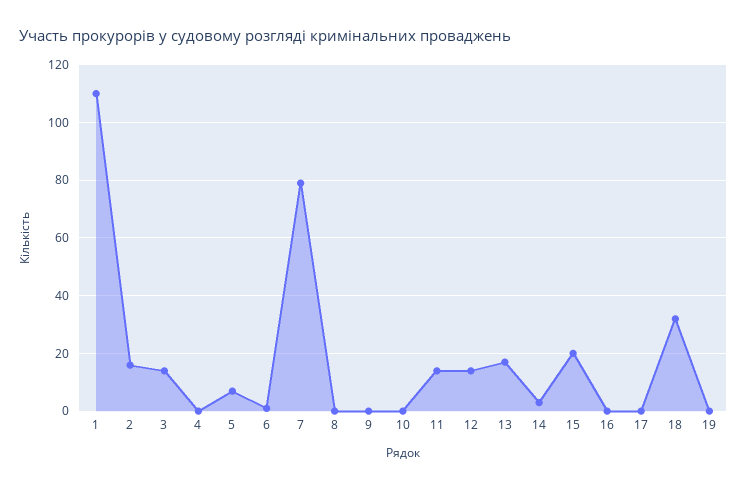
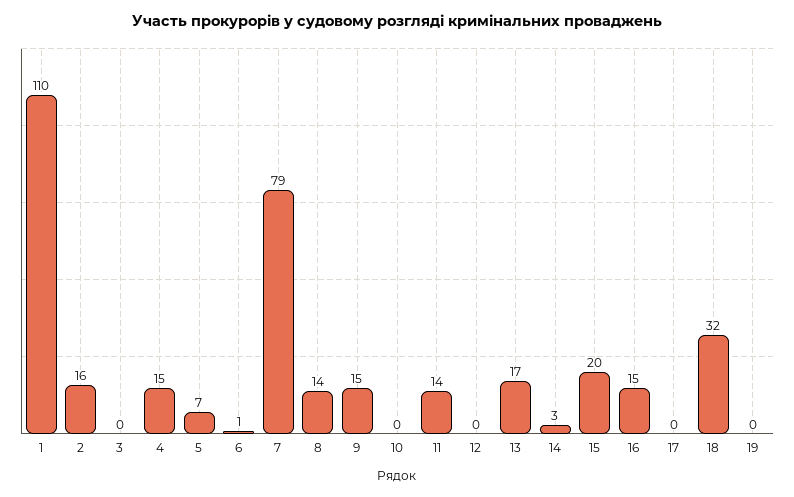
  {
    "1": 110,
    "2": 16,
-   "3": 15,
+   "3": 0,
-   "4": 0,
+   "4": 15,
    "5": 7,
    "6": 1,
    "7": 79,
-   "8": 0,
+   "8": 14,
-   "9": 0,
+   "9": 15,
    "10": 0,
    "11": 14,
-   "12": 15,
+   "12": 0,
    "13": 17,
    "14": 3,
    "15": 20,
-   "16": 0,
+   "16": 15,
    "17": 0,
    "18": 32,
    "19": 0
  }

